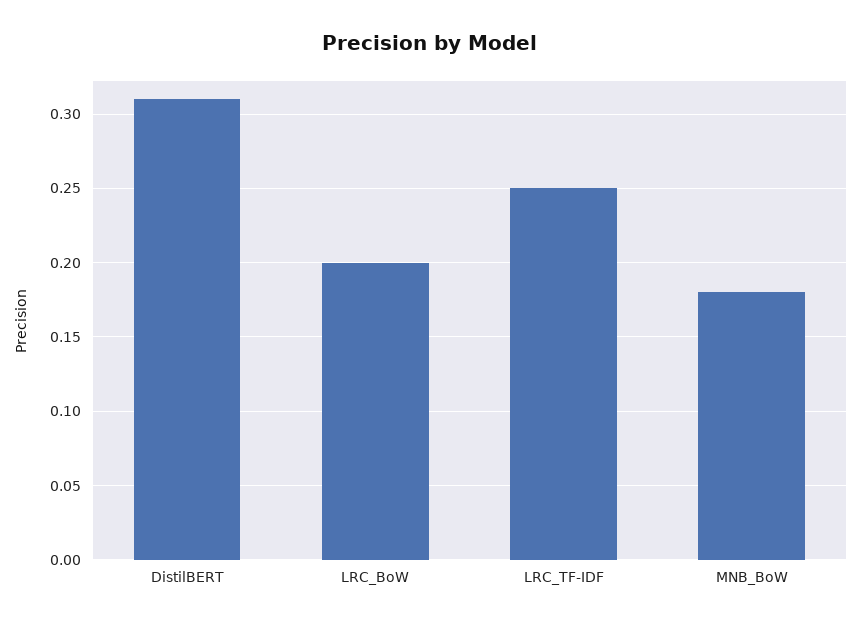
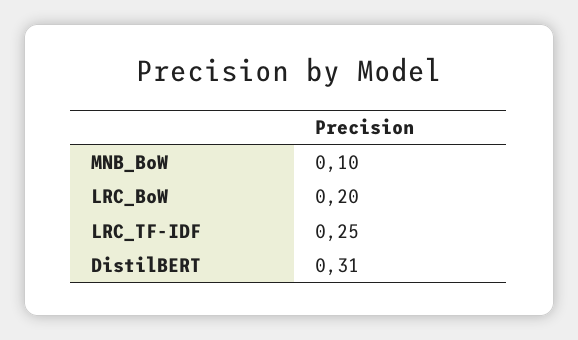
  {
    "DistilBERT": 0.31,
    "LRC_BoW": 0.2,
    "LRC_TF-IDF": 0.25,
-   "MNB_BoW": 0.18
+   "MNB_BoW": 0.1
  }

